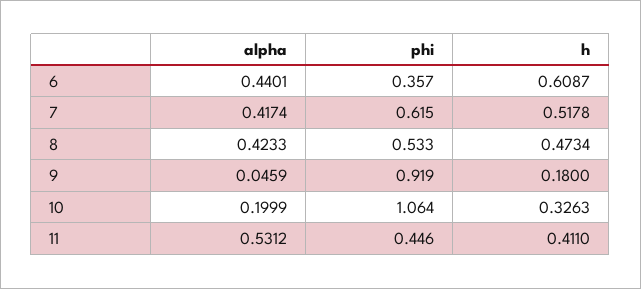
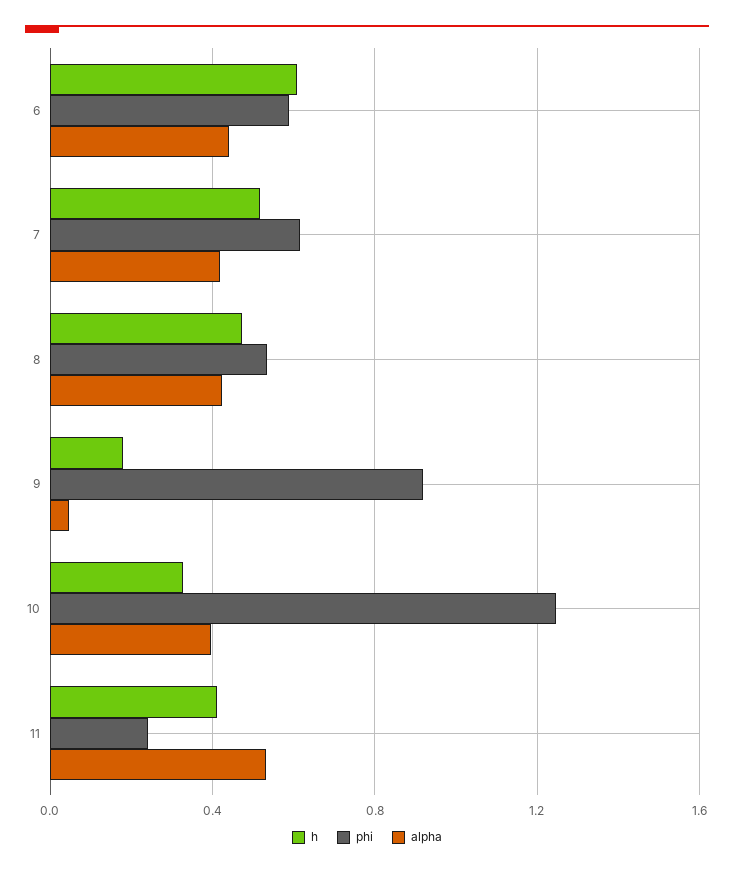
  {
    "alpha": {
      "6": 0.4401,
      "7": 0.4174,
      "8": 0.4233,
      "9": 0.0459,
-     "10": 0.1999,
+     "10": 0.4,
      "11": 0.5312
    },
    "phi": {
-     "6": 0.357,
+     "6": 0.6,
      "7": 0.615,
      "8": 0.533,
      "9": 0.919,
-     "10": 1.064,
+     "10": 1.25,
-     "11": 0.446
+     "11": 0.25
    },
    "h": {
      "6": 0.6087,
      "7": 0.5178,
      "8": 0.4734,
      "9": 0.18,
      "10": 0.3263,
      "11": 0.411
    }
  }

